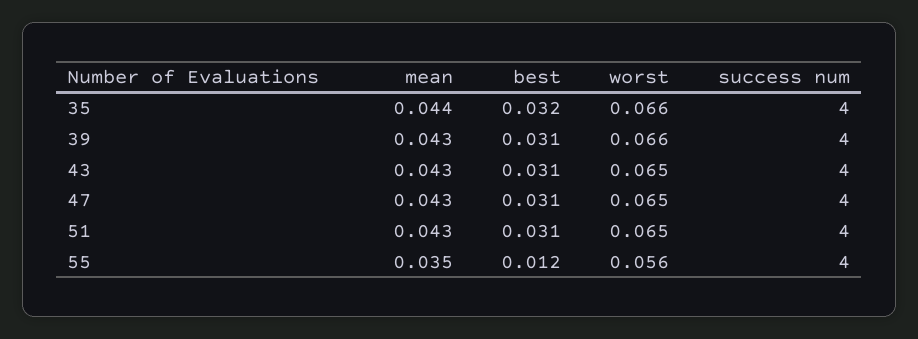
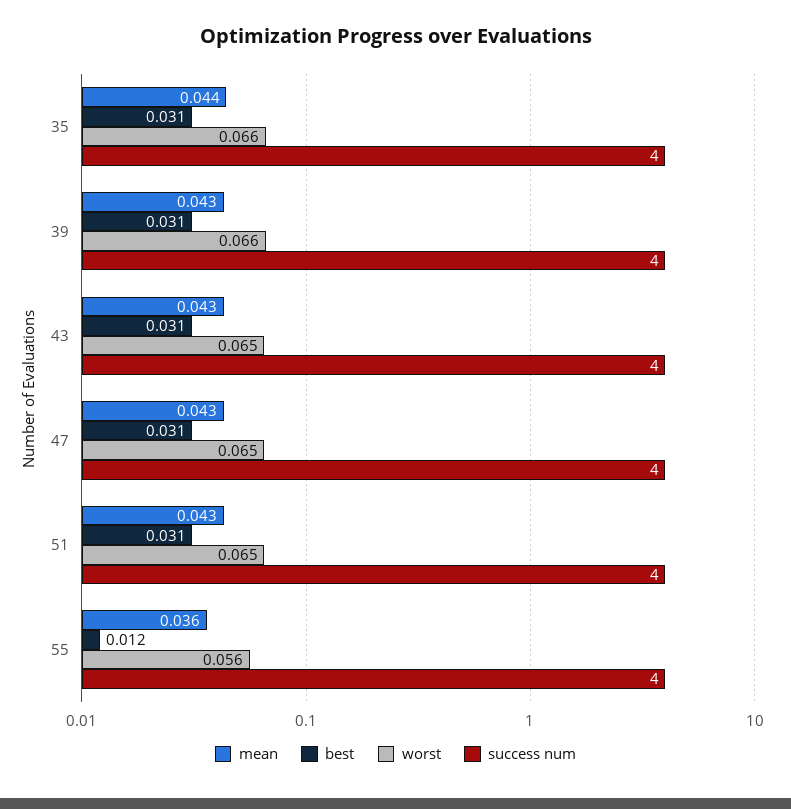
  {
    "mean": {
      "35": 0.044,
      "39": 0.043,
      "43": 0.043,
      "47": 0.043,
      "51": 0.043,
-     "55": 0.035
+     "55": 0.036
    },
    "best": {
-     "35": 0.032,
+     "35": 0.031,
      "39": 0.031,
      "43": 0.031,
      "47": 0.031,
      "51": 0.031,
      "55": 0.012
    },
    "worst": {
      "35": 0.066,
      "39": 0.066,
      "43": 0.065,
      "47": 0.065,
      "51": 0.065,
      "55": 0.056
    },
    "success num": {
      "35": 4,
      "39": 4,
      "43": 4,
      "47": 4,
      "51": 4,
      "55": 4
    }
  }

